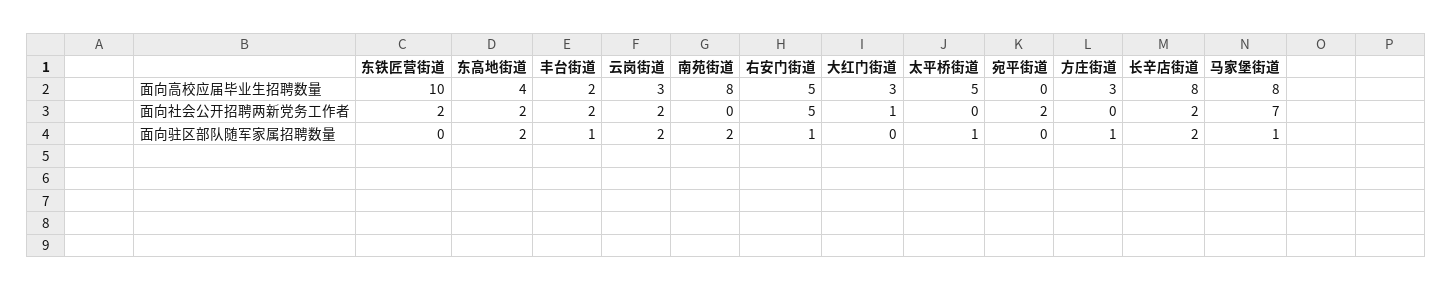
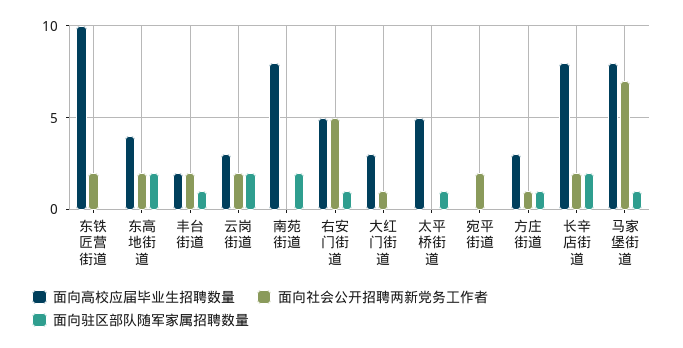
  {
    "面向高校应届毕业生招聘数量": {
      "东铁匠营街道": 10,
      "东高地街道": 4,
      "丰台街道": 2,
      "云岗街道": 3,
      "南苑街道": 8,
      "右安门街道": 5,
      "大红门街道": 3,
      "太平桥街道": 5,
      "宛平街道": 0,
      "方庄街道": 3,
      "长辛店街道": 8,
      "马家堡街道": 8
    },
    "面向社会公开招聘两新党务工作者": {
      "东铁匠营街道": 2,
      "东高地街道": 2,
      "丰台街道": 2,
      "云岗街道": 2,
      "南苑街道": 0,
      "右安门街道": 5,
      "大红门街道": 1,
      "太平桥街道": 0,
      "宛平街道": 2,
-     "方庄街道": 0,
+     "方庄街道": 1,
      "长辛店街道": 2,
      "马家堡街道": 7
    },
    "面向驻区部队随军家属招聘数量": {
      "东铁匠营街道": 0,
      "东高地街道": 2,
      "丰台街道": 1,
      "云岗街道": 2,
      "南苑街道": 2,
      "右安门街道": 1,
      "大红门街道": 0,
      "太平桥街道": 1,
      "宛平街道": 0,
      "方庄街道": 1,
      "长辛店街道": 2,
      "马家堡街道": 1
    }
  }

